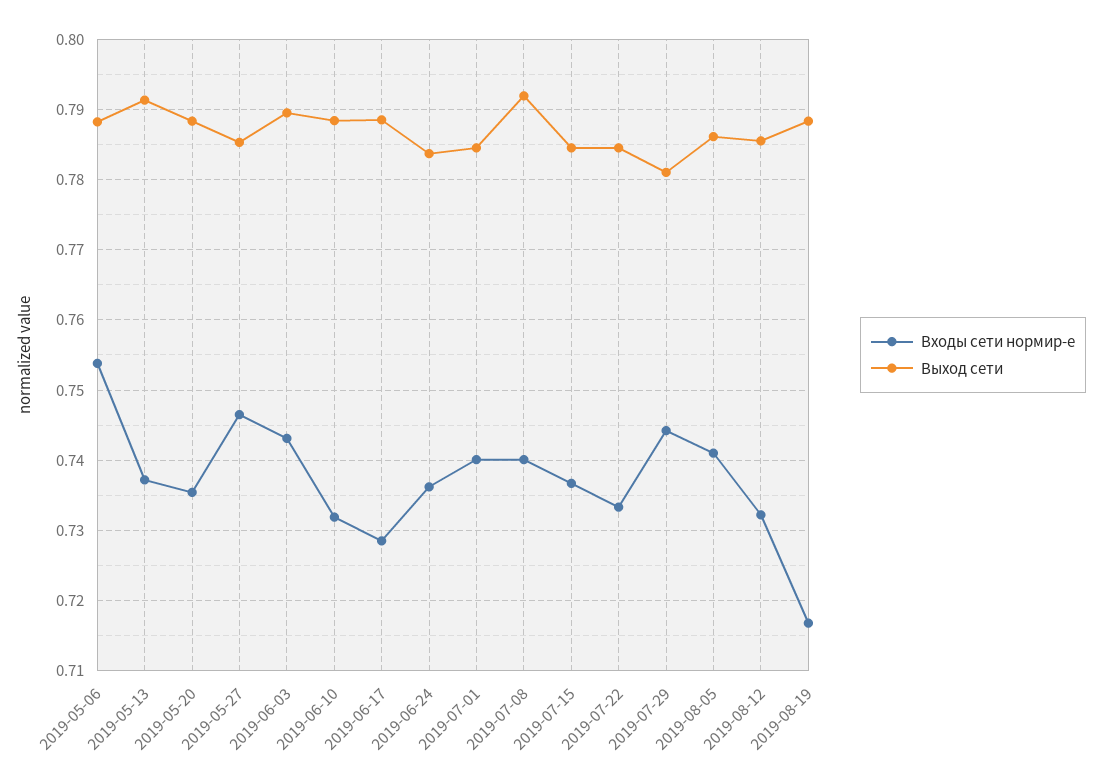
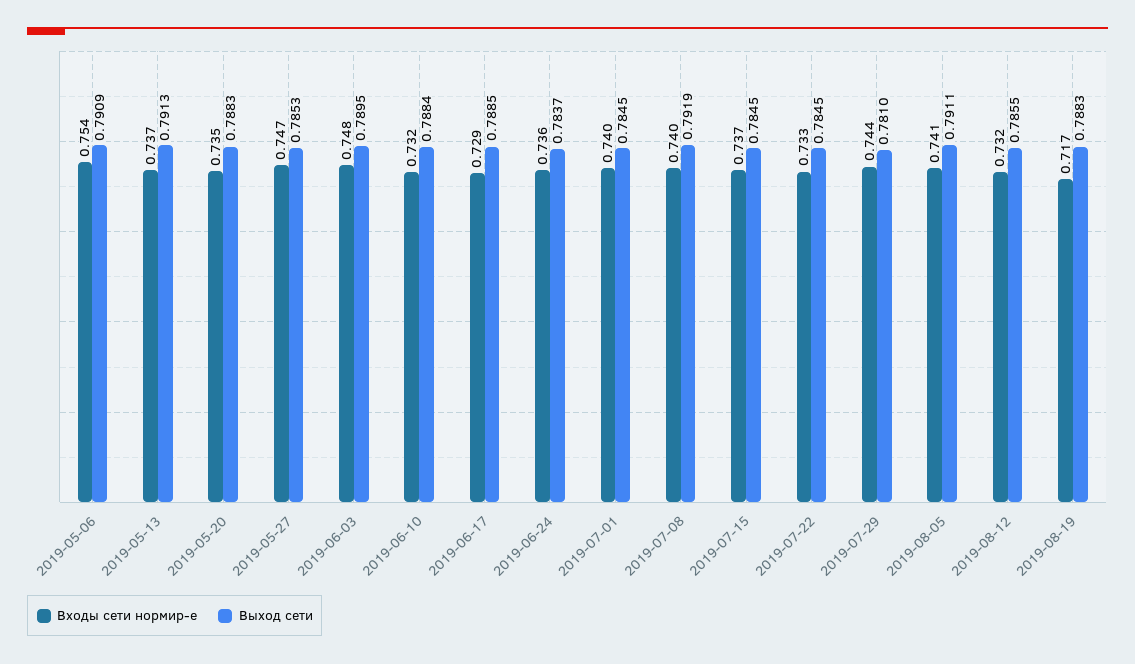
  {
    "Входы сети нормир-е": {
      "2019-05-06": 0.754,
      "2019-05-13": 0.737,
      "2019-05-20": 0.735,
      "2019-05-27": 0.747,
-     "2019-06-03": 0.743,
+     "2019-06-03": 0.748,
      "2019-06-10": 0.732,
      "2019-06-17": 0.729,
      "2019-06-24": 0.736,
      "2019-07-01": 0.74,
      "2019-07-08": 0.74,
      "2019-07-15": 0.737,
      "2019-07-22": 0.733,
      "2019-07-29": 0.744,
      "2019-08-05": 0.741,
      "2019-08-12": 0.732,
      "2019-08-19": 0.717
    },
    "Выход сети": {
-     "2019-05-06": 0.788,
+     "2019-05-06": 0.7909,
      "2019-05-13": 0.7913,
      "2019-05-20": 0.7883,
      "2019-05-27": 0.7853,
      "2019-06-03": 0.7895,
      "2019-06-10": 0.7884,
      "2019-06-17": 0.7885,
      "2019-06-24": 0.7837,
      "2019-07-01": 0.7845,
      "2019-07-08": 0.7919,
      "2019-07-15": 0.7845,
      "2019-07-22": 0.7845,
      "2019-07-29": 0.781,
-     "2019-08-05": 0.786,
+     "2019-08-05": 0.7911,
      "2019-08-12": 0.7855,
      "2019-08-19": 0.7883
    }
  }

